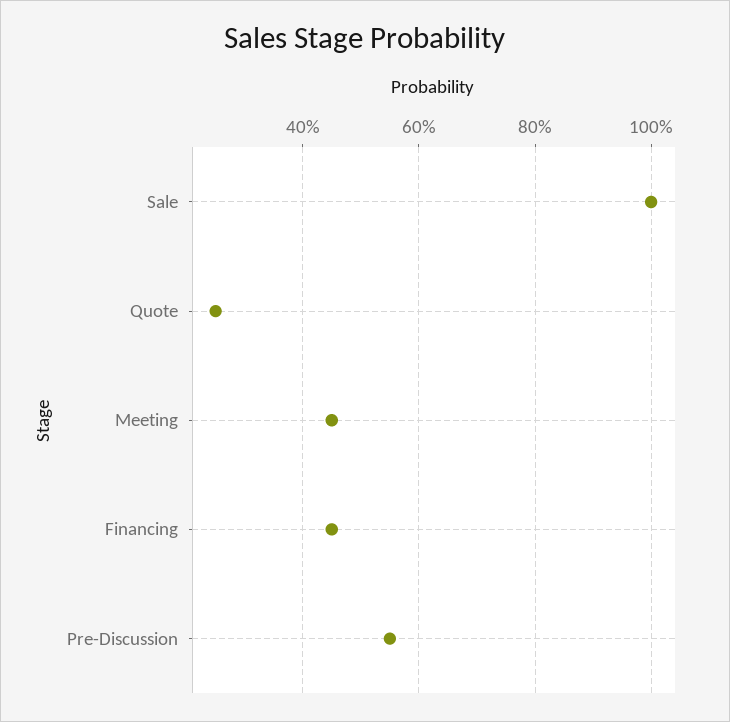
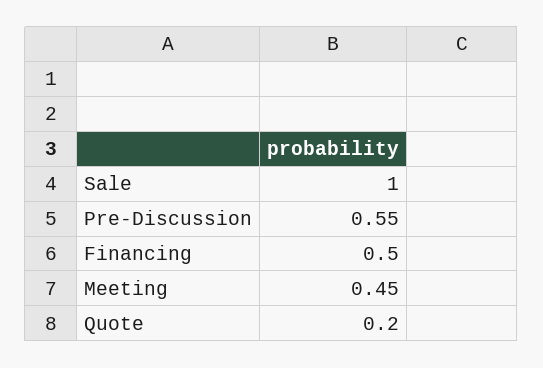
  {
    "Sale": 1,
-   "Quote": 0.25,
+   "Quote": 0.2,
    "Meeting": 0.45,
-   "Financing": 0.45,
+   "Financing": 0.5,
    "Pre-Discussion": 0.55
  }

